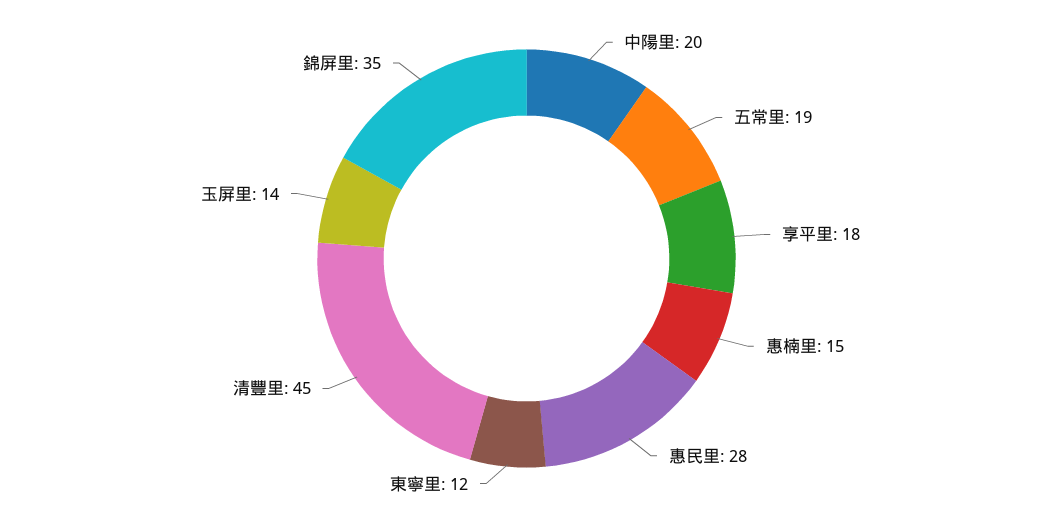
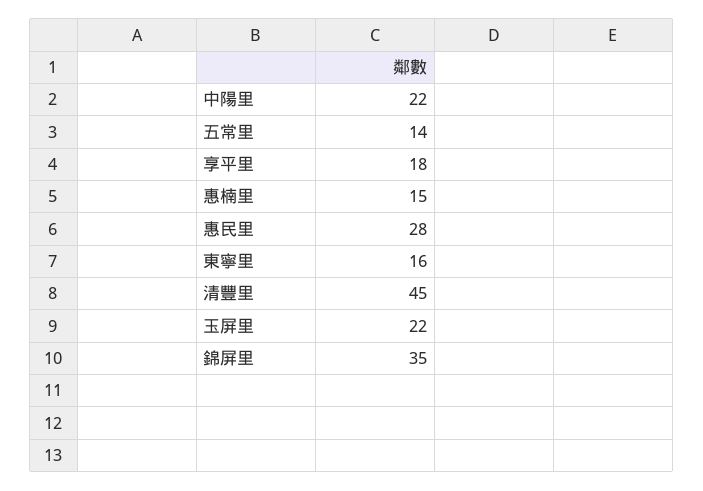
  {
-   "中陽里": 20,
+   "中陽里": 22,
-   "五常里": 19,
+   "五常里": 14,
    "享平里": 18,
    "惠楠里": 15,
    "惠民里": 28,
-   "東寧里": 12,
+   "東寧里": 16,
    "清豐里": 45,
-   "玉屏里": 14,
+   "玉屏里": 22,
    "錦屏里": 35
  }

